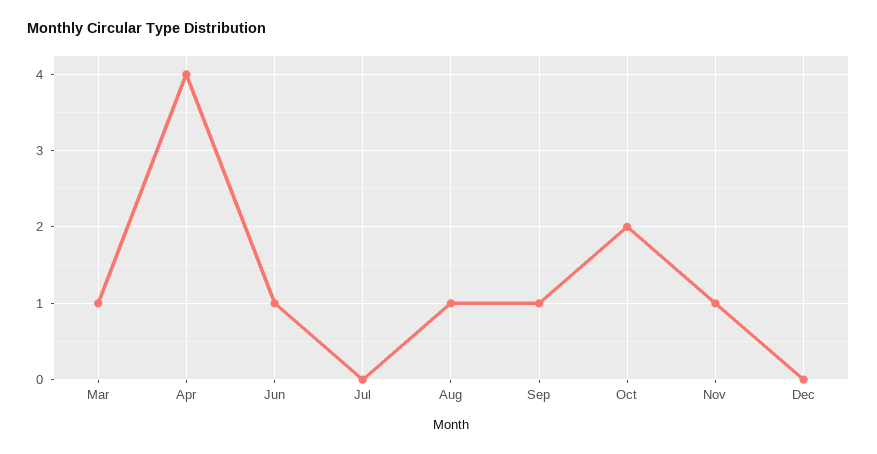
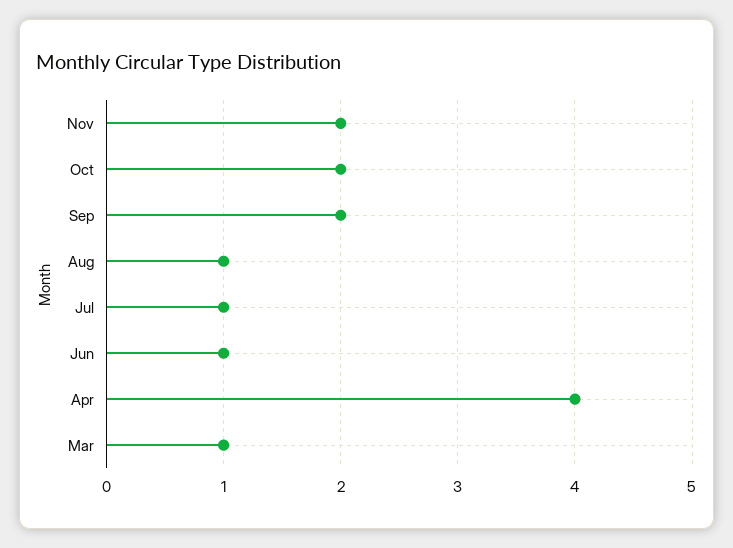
  {
    "Mar": 1,
    "Apr": 4,
    "Jun": 1,
-   "Jul": 0,
+   "Jul": 1,
    "Aug": 1,
-   "Sep": 1,
+   "Sep": 2,
    "Oct": 2,
-   "Nov": 1,
+   "Nov": 2
-   "Dec": 0
  }

